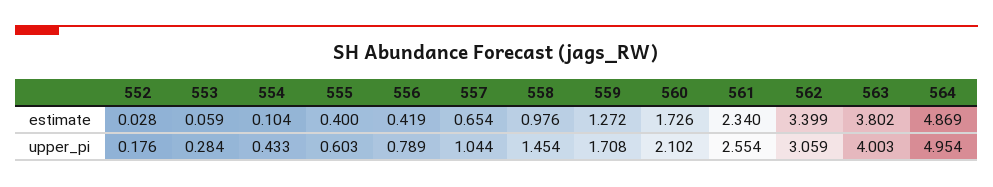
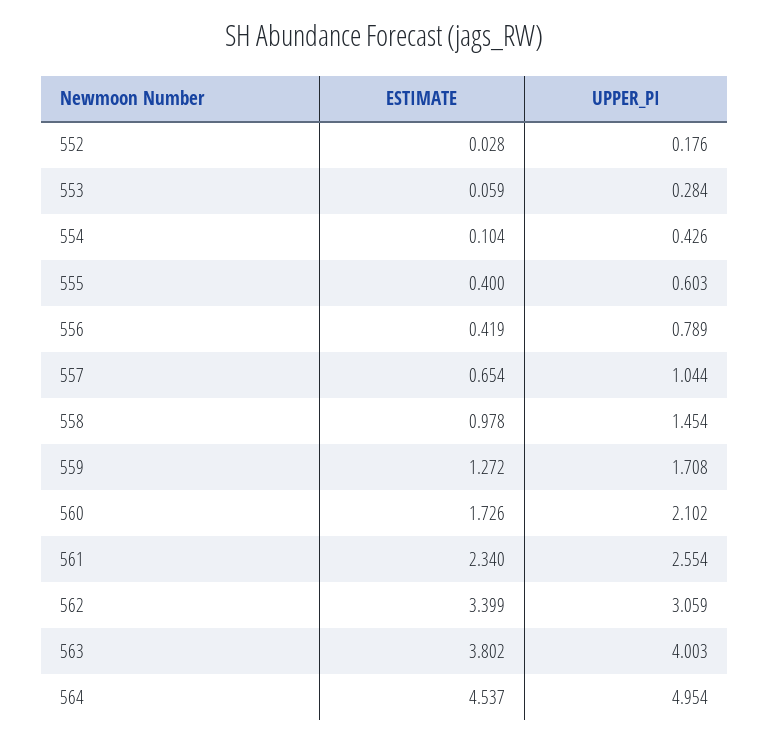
  {
    "552": {
      "estimate": 0.028,
      "upper_pi": 0.176
    },
    "553": {
      "estimate": 0.059,
      "upper_pi": 0.284
    },
    "554": {
      "estimate": 0.104,
-     "upper_pi": 0.433
+     "upper_pi": 0.426
    },
    "555": {
      "estimate": 0.4,
      "upper_pi": 0.603
    },
    "556": {
      "estimate": 0.419,
      "upper_pi": 0.789
    },
    "557": {
      "estimate": 0.654,
      "upper_pi": 1.044
    },
    "558": {
-     "estimate": 0.976,
+     "estimate": 0.978,
      "upper_pi": 1.454
    },
    "559": {
      "estimate": 1.272,
      "upper_pi": 1.708
    },
    "560": {
      "estimate": 1.726,
      "upper_pi": 2.102
    },
    "561": {
      "estimate": 2.34,
      "upper_pi": 2.554
    },
    "562": {
      "estimate": 3.399,
      "upper_pi": 3.059
    },
    "563": {
      "estimate": 3.802,
      "upper_pi": 4.003
    },
    "564": {
-     "estimate": 4.869,
+     "estimate": 4.537,
      "upper_pi": 4.954
    }
  }

